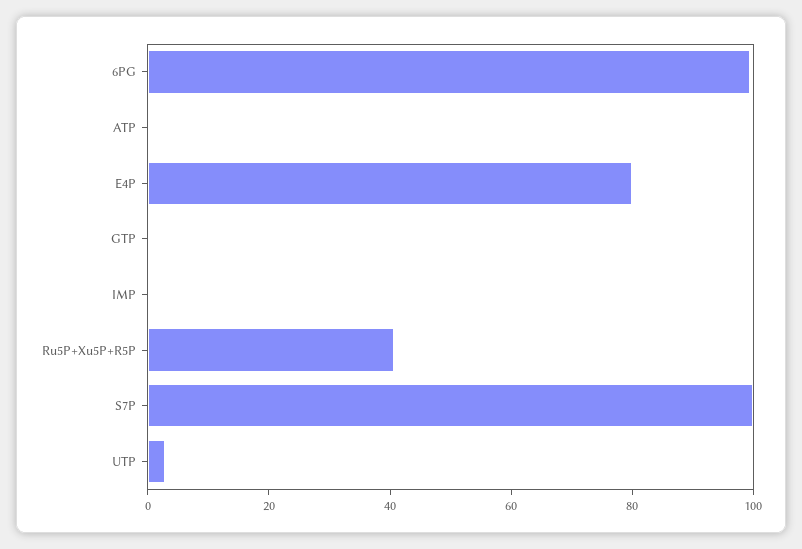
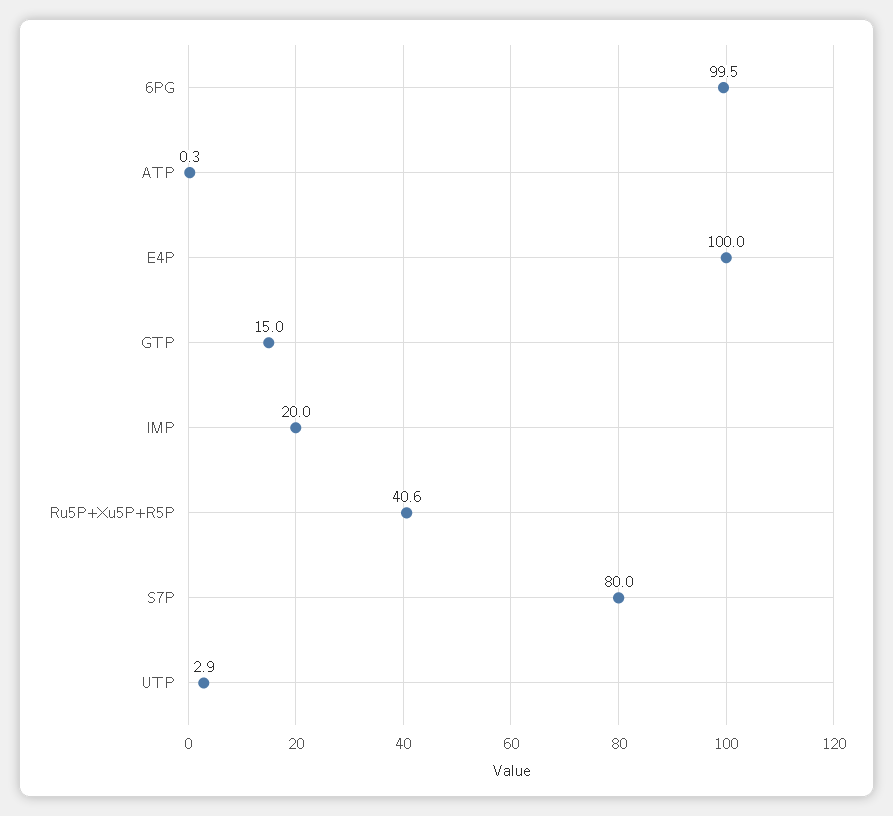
  {
    "6PG": 99.5,
    "ATP": 0.3,
-   "E4P": 80,
+   "E4P": 100,
-   "GTP": 0,
+   "GTP": 15,
-   "IMP": 0,
+   "IMP": 20,
    "Ru5P+Xu5P+R5P": 40.6,
-   "S7P": 100,
+   "S7P": 80,
    "UTP": 2.9
  }

